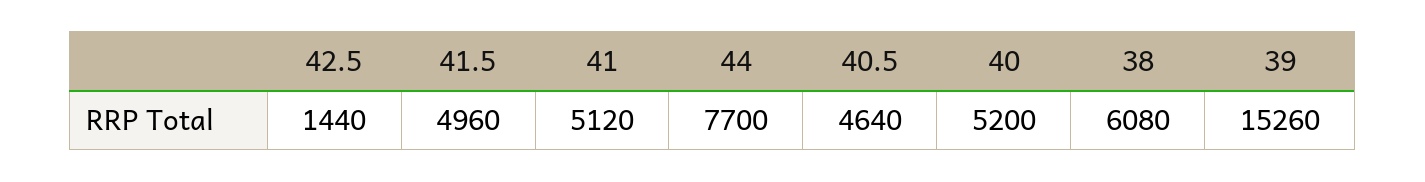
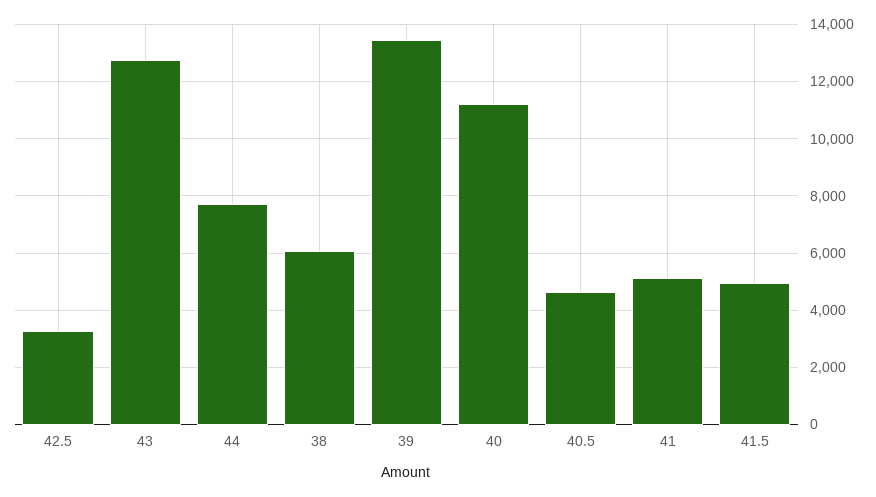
  {
-   "42.5": 1440,
+   "42.5": 3250,
    "41.5": 4960,
    "41": 5120,
    "44": 7700,
    "40.5": 4640,
-   "40": 5200,
+   "40": 11250,
    "38": 6080,
-   "39": 15260
+   "39": 13500,
+   "43": 12750
  }

